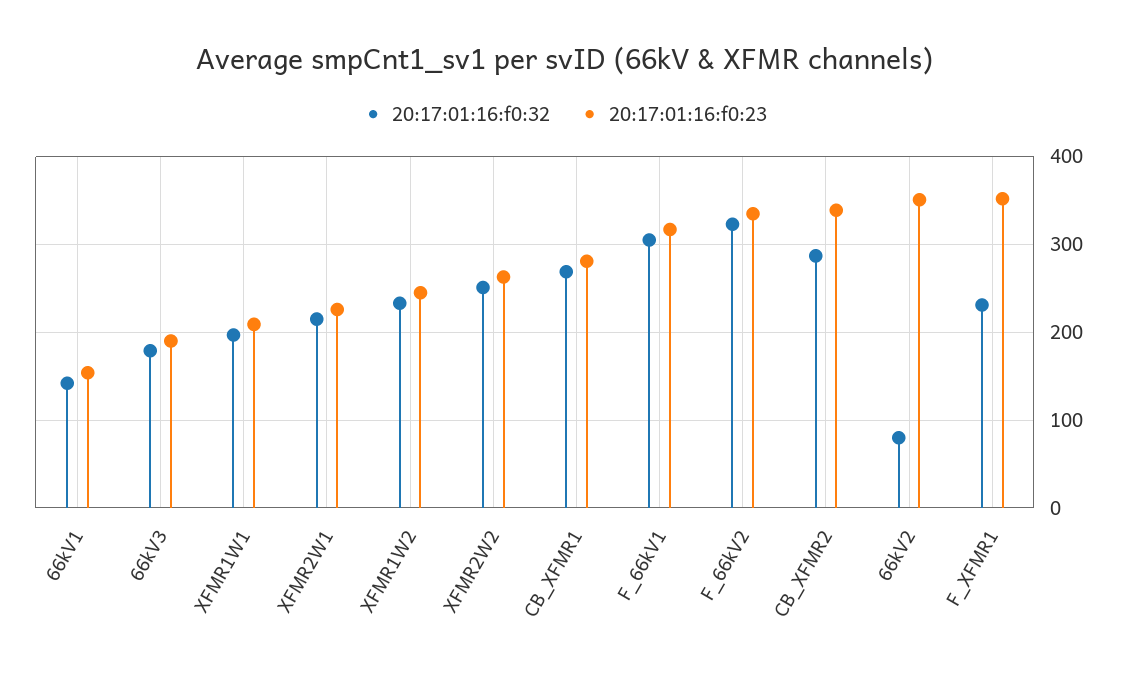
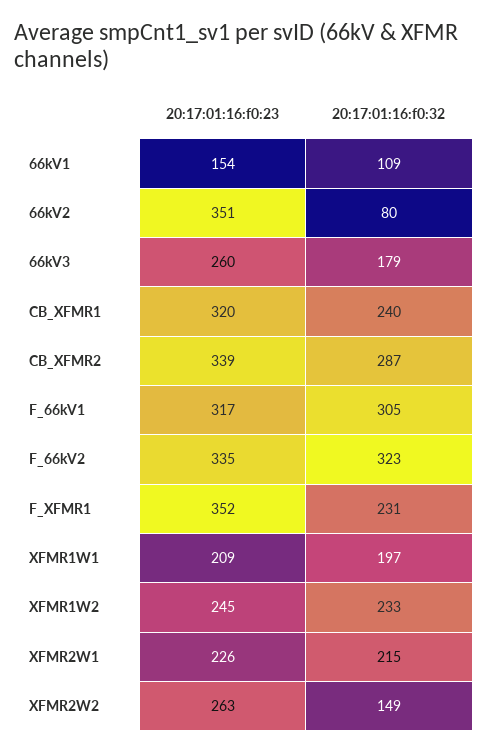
  {
    "20:17:01:16:f0:32": {
-     "66kV1": 140,
+     "66kV1": 109,
      "66kV3": 179,
      "XFMR1W1": 197,
      "XFMR2W1": 215,
      "XFMR1W2": 233,
-     "XFMR2W2": 250,
+     "XFMR2W2": 149,
-     "CB_XFMR1": 270,
+     "CB_XFMR1": 240,
      "F_66kV1": 305,
      "F_66kV2": 323,
      "CB_XFMR2": 287,
      "66kV2": 80,
      "F_XFMR1": 231
    },
    "20:17:01:16:f0:23": {
      "66kV1": 154,
-     "66kV3": 190,
+     "66kV3": 260,
      "XFMR1W1": 209,
      "XFMR2W1": 226,
      "XFMR1W2": 245,
      "XFMR2W2": 263,
-     "CB_XFMR1": 280,
+     "CB_XFMR1": 320,
      "F_66kV1": 317,
      "F_66kV2": 335,
      "CB_XFMR2": 339,
      "66kV2": 351,
      "F_XFMR1": 352
    }
  }

